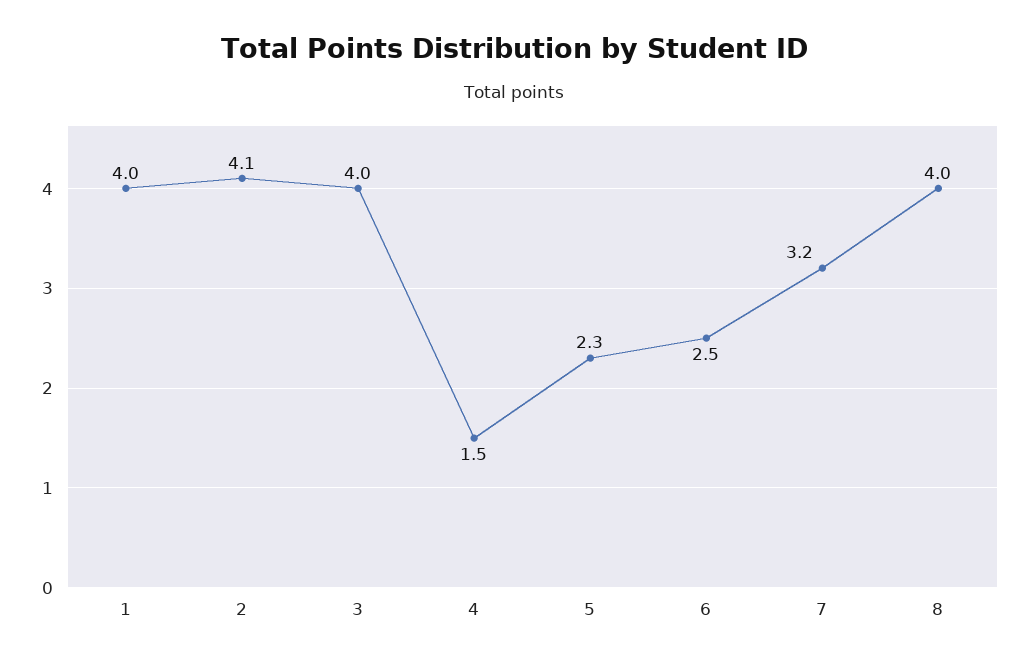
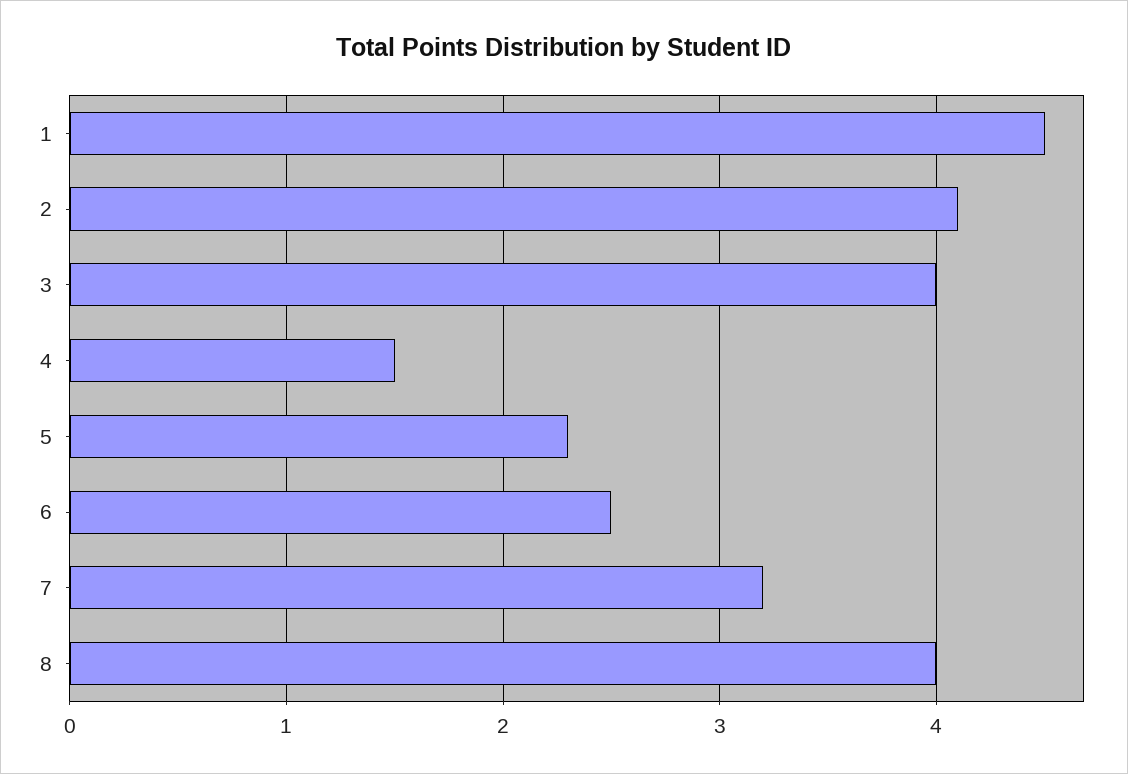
  {
-   "1": 4,
+   "1": 4.5,
    "2": 4.1,
    "3": 4,
    "4": 1.5,
    "5": 2.3,
    "6": 2.5,
    "7": 3.2,
    "8": 4
  }

